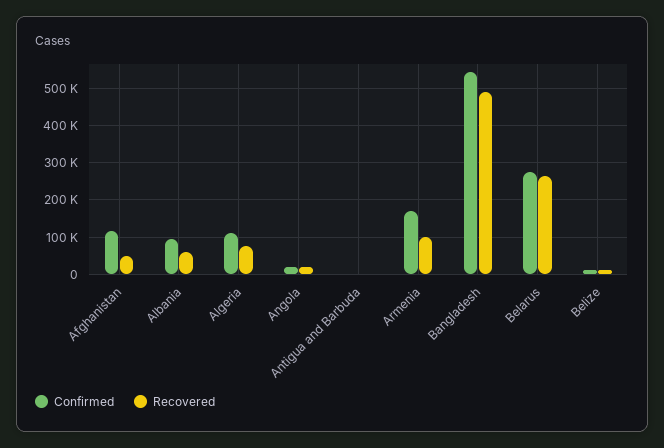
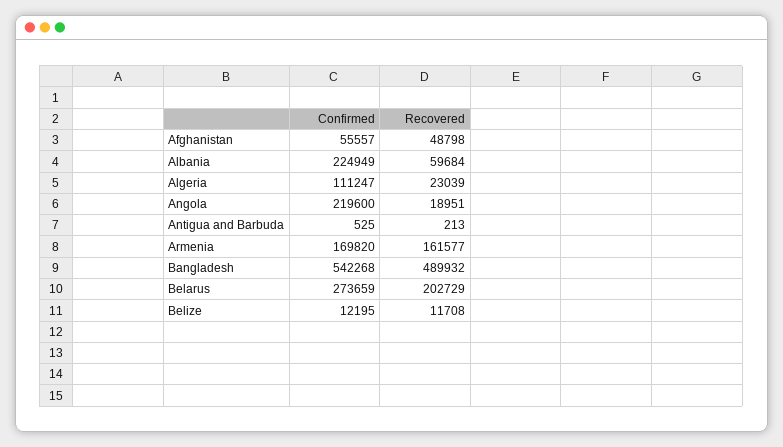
  {
    "Confirmed": {
-     "Afghanistan": 120000,
+     "Afghanistan": 55557,
-     "Albania": 100000,
+     "Albania": 224949,
      "Algeria": 111247,
-     "Angola": 20000,
+     "Angola": 219600,
      "Antigua and Barbuda": 525,
      "Armenia": 169820,
      "Bangladesh": 542268,
      "Belarus": 273659,
      "Belize": 12195
    },
    "Recovered": {
      "Afghanistan": 48798,
      "Albania": 59684,
-     "Algeria": 80000,
+     "Algeria": 23039,
      "Angola": 18951,
      "Antigua and Barbuda": 213,
-     "Armenia": 100000,
+     "Armenia": 161577,
      "Bangladesh": 489932,
-     "Belarus": 260000,
+     "Belarus": 202729,
      "Belize": 11708
    }
  }

